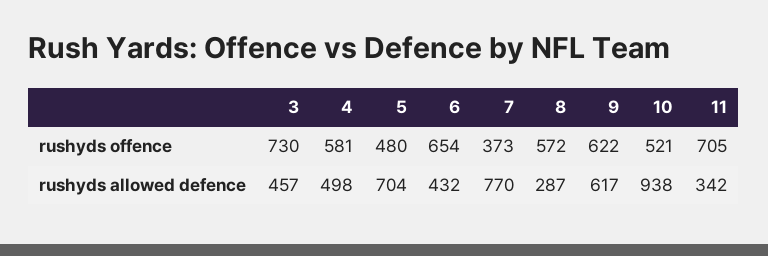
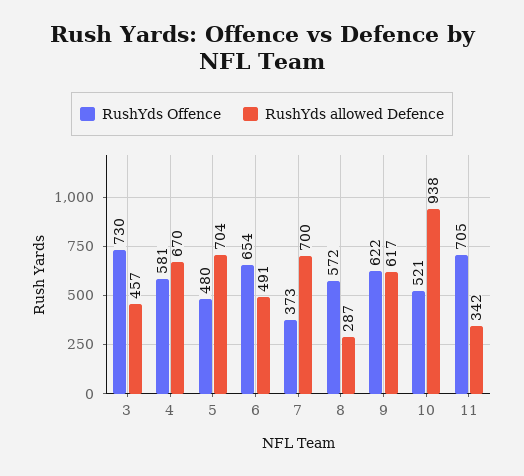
  {
    "rushyds offence": {
      "3": 730,
      "4": 581,
      "5": 480,
      "6": 654,
      "7": 373,
      "8": 572,
      "9": 622,
      "10": 521,
      "11": 705
    },
    "rushyds allowed defence": {
      "3": 457,
-     "4": 498,
+     "4": 670,
      "5": 704,
-     "6": 432,
+     "6": 491,
-     "7": 770,
+     "7": 700,
      "8": 287,
      "9": 617,
      "10": 938,
      "11": 342
    }
  }

